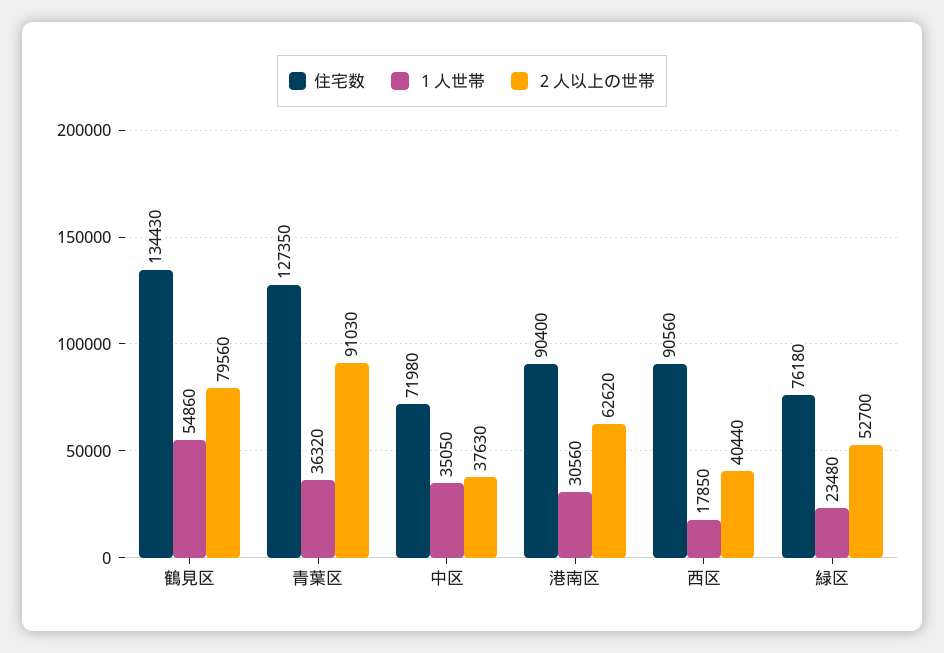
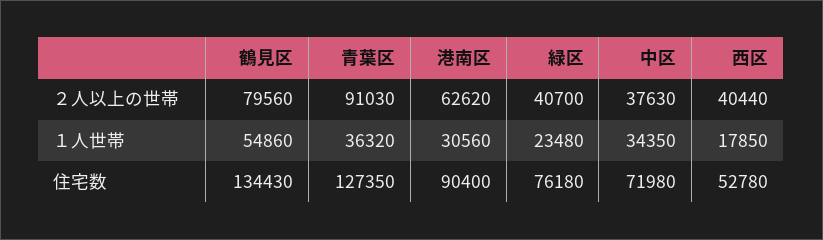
  {
    "住宅数": {
      "鶴見区": 134430,
      "青葉区": 127350,
      "中区": 71980,
      "港南区": 90400,
-     "西区": 90560,
+     "西区": 52780,
      "緑区": 76180
    },
    "１人世帯": {
      "鶴見区": 54860,
      "青葉区": 36320,
-     "中区": 35050,
+     "中区": 34350,
      "港南区": 30560,
      "西区": 17850,
      "緑区": 23480
    },
    "２人以上の世帯": {
      "鶴見区": 79560,
      "青葉区": 91030,
      "中区": 37630,
      "港南区": 62620,
      "西区": 40440,
-     "緑区": 52700
+     "緑区": 40700
    }
  }

